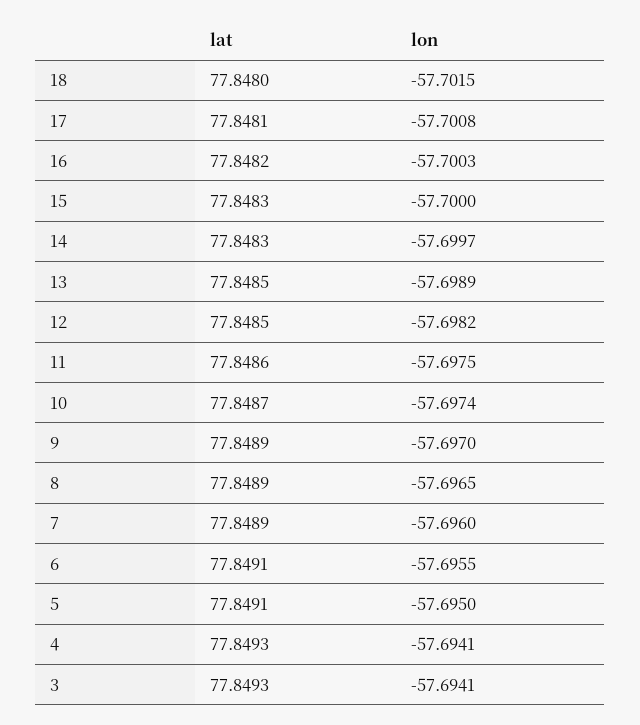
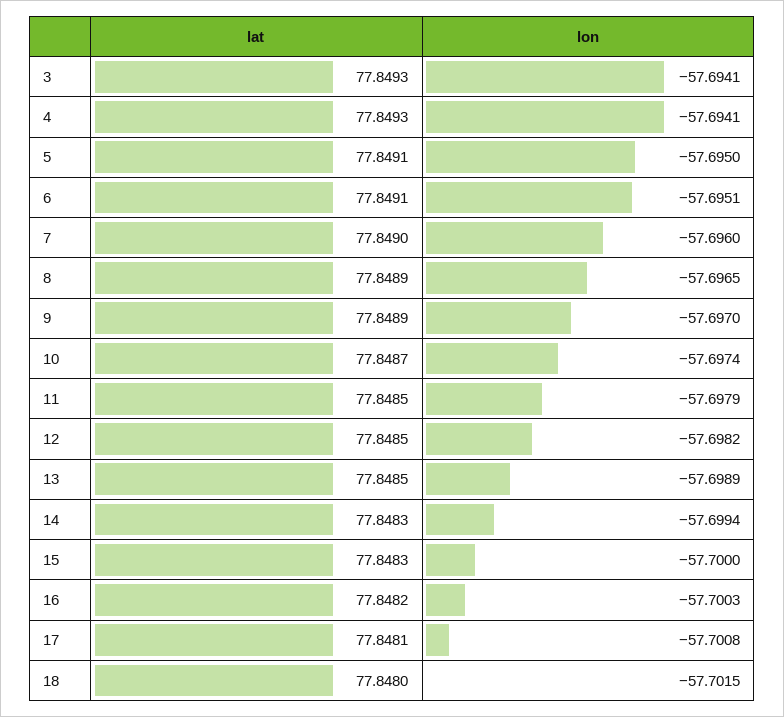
  {
    "lat": {
      "18": 77.848,
      "17": 77.8481,
      "16": 77.8482,
      "15": 77.8483,
      "14": 77.8483,
      "13": 77.8485,
      "12": 77.8485,
-     "11": 77.8486,
+     "11": 77.8485,
      "10": 77.8487,
      "9": 77.8489,
      "8": 77.8489,
-     "7": 77.8489,
+     "7": 77.849,
      "6": 77.8491,
      "5": 77.8491,
      "4": 77.8493,
      "3": 77.8493
    },
    "lon": {
      "18": -57.7015,
      "17": -57.7008,
      "16": -57.7003,
      "15": -57.7,
-     "14": -57.6997,
+     "14": -57.6994,
      "13": -57.6989,
      "12": -57.6982,
-     "11": -57.6975,
+     "11": -57.6979,
      "10": -57.6974,
      "9": -57.697,
      "8": -57.6965,
      "7": -57.696,
-     "6": -57.6955,
+     "6": -57.6951,
      "5": -57.695,
      "4": -57.6941,
      "3": -57.6941
    }
  }

